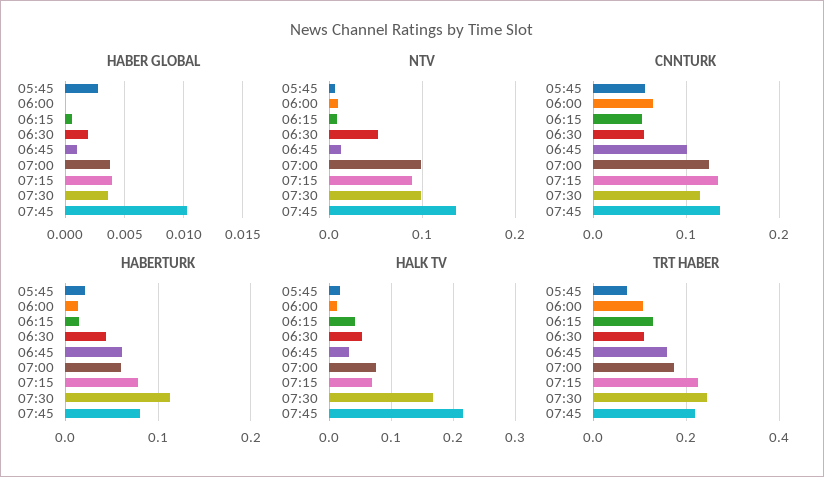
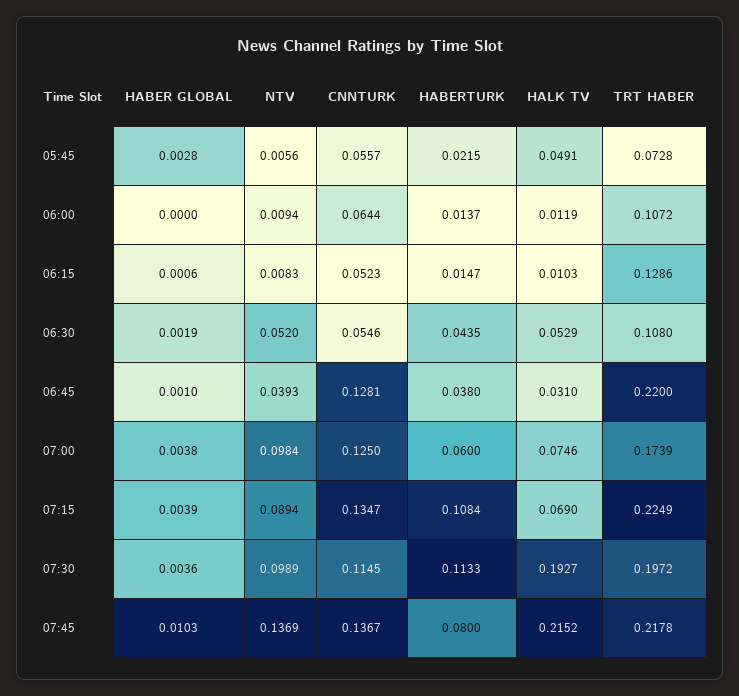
  {
    "HABER GLOBAL": {
      "05:45": 0.0028,
      "06:00": 0,
      "06:15": 0.0006,
      "06:30": 0.0019,
      "06:45": 0.001,
      "07:00": 0.0038,
      "07:15": 0.0039,
      "07:30": 0.0036,
      "07:45": 0.0103
    },
    "NTV": {
      "05:45": 0.0056,
      "06:00": 0.0094,
      "06:15": 0.0083,
      "06:30": 0.052,
-     "06:45": 0.01,
+     "06:45": 0.0393,
      "07:00": 0.0984,
      "07:15": 0.0894,
      "07:30": 0.0989,
      "07:45": 0.1369
    },
    "CNNTURK": {
      "05:45": 0.0557,
      "06:00": 0.0644,
      "06:15": 0.0523,
      "06:30": 0.0546,
-     "06:45": 0.1,
+     "06:45": 0.1281,
      "07:00": 0.125,
      "07:15": 0.1347,
      "07:30": 0.1145,
      "07:45": 0.1367
    },
    "HABERTURK": {
      "05:45": 0.0215,
      "06:00": 0.0137,
      "06:15": 0.0147,
      "06:30": 0.0435,
-     "06:45": 0.06,
+     "06:45": 0.038,
      "07:00": 0.06,
-     "07:15": 0.08,
+     "07:15": 0.1084,
      "07:30": 0.1133,
      "07:45": 0.08
    },
    "HALK TV": {
-     "05:45": 0.02,
+     "05:45": 0.0491,
      "06:00": 0.0119,
-     "06:15": 0.04,
+     "06:15": 0.0103,
      "06:30": 0.0529,
      "06:45": 0.031,
      "07:00": 0.0746,
      "07:15": 0.069,
-     "07:30": 0.17,
+     "07:30": 0.1927,
      "07:45": 0.2152
    },
    "TRT HABER": {
      "05:45": 0.0728,
      "06:00": 0.1072,
      "06:15": 0.1286,
      "06:30": 0.108,
-     "06:45": 0.16,
+     "06:45": 0.22,
      "07:00": 0.1739,
      "07:15": 0.2249,
-     "07:30": 0.24,
+     "07:30": 0.1972,
      "07:45": 0.2178
    }
  }

